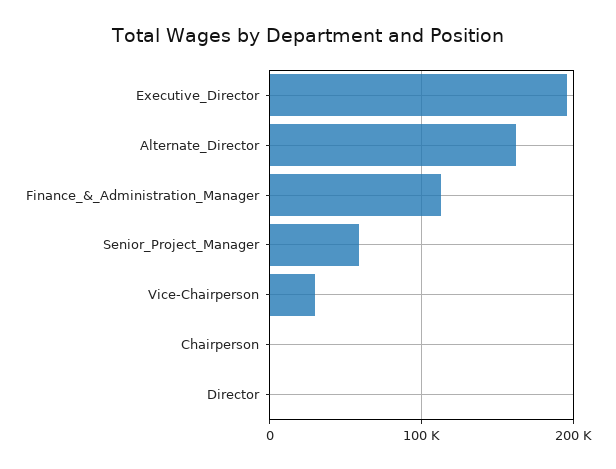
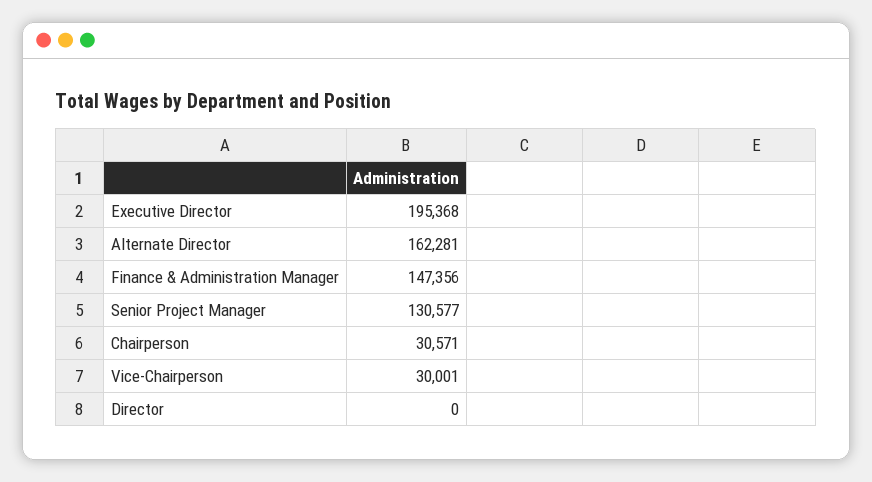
  {
    "Executive_Director": 195368,
    "Alternate_Director": 162281,
-   "Finance_&_Administration_Manager": 110000,
+   "Finance_&_Administration_Manager": 147356,
-   "Senior_Project_Manager": 60000,
+   "Senior_Project_Manager": 130577,
    "Vice-Chairperson": 30001,
-   "Chairperson": 0,
+   "Chairperson": 30571,
    "Director": 0
  }

